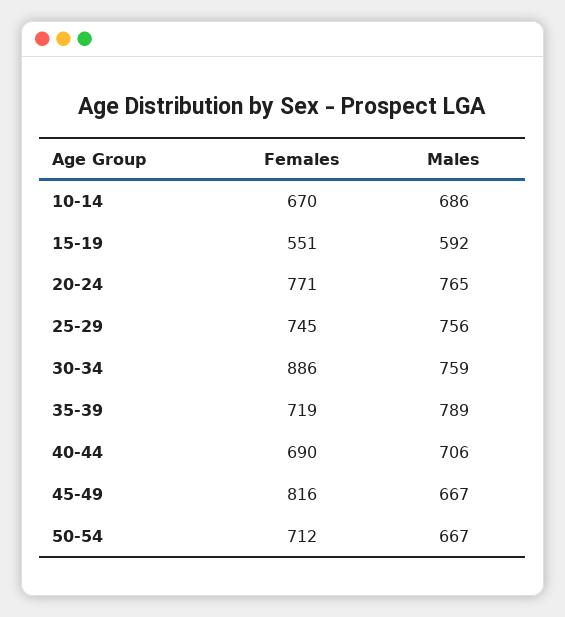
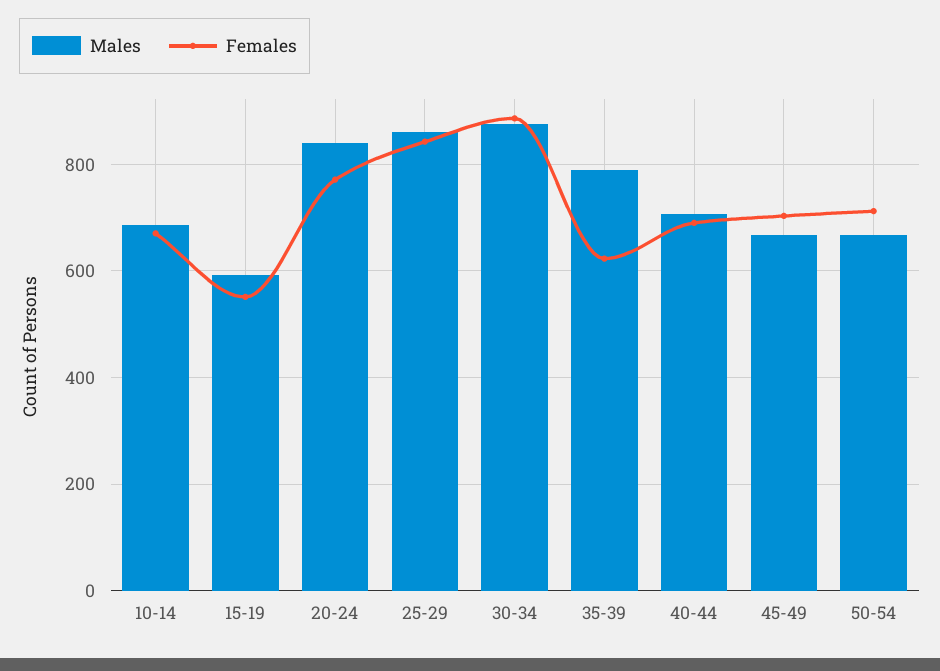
  {
    "Females": {
      "10-14": 670,
      "15-19": 551,
      "20-24": 771,
-     "25-29": 745,
+     "25-29": 840,
      "30-34": 886,
-     "35-39": 719,
+     "35-39": 620,
      "40-44": 690,
-     "45-49": 816,
+     "45-49": 700,
      "50-54": 712
    },
    "Males": {
      "10-14": 686,
      "15-19": 592,
-     "20-24": 765,
+     "20-24": 840,
-     "25-29": 756,
+     "25-29": 860,
-     "30-34": 759,
+     "30-34": 880,
      "35-39": 789,
      "40-44": 706,
      "45-49": 667,
      "50-54": 667
    }
  }

